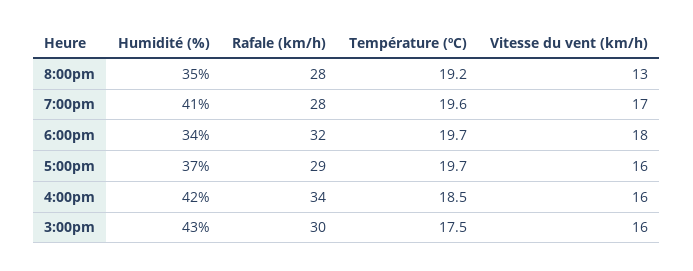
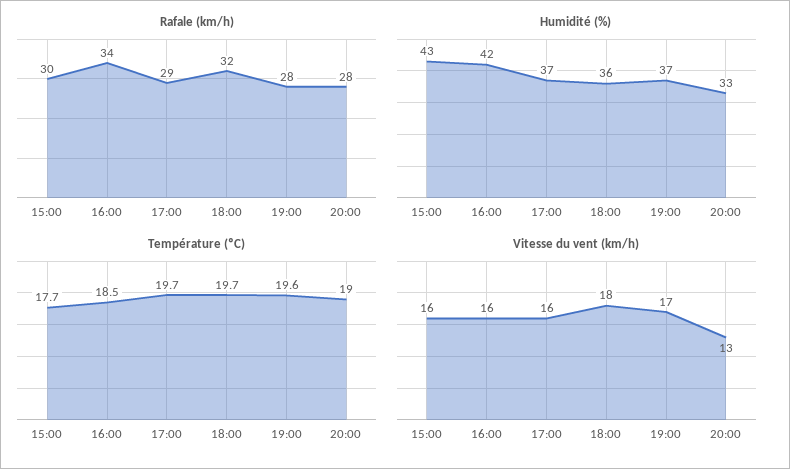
  {
    "Humidité (%)": {
-     "8:00pm": 35,
+     "8:00pm": 33,
-     "7:00pm": 41,
+     "7:00pm": 37,
-     "6:00pm": 34,
+     "6:00pm": 36,
      "5:00pm": 37,
      "4:00pm": 42,
      "3:00pm": 43
    },
    "Rafale (km/h)": {
      "8:00pm": 28,
      "7:00pm": 28,
      "6:00pm": 32,
      "5:00pm": 29,
      "4:00pm": 34,
      "3:00pm": 30
    },
    "Température (ºC)": {
-     "8:00pm": 19.2,
+     "8:00pm": 19,
      "7:00pm": 19.6,
      "6:00pm": 19.7,
      "5:00pm": 19.7,
      "4:00pm": 18.5,
-     "3:00pm": 17.5
+     "3:00pm": 17.7
    },
    "Vitesse du vent (km/h)": {
      "8:00pm": 13,
      "7:00pm": 17,
      "6:00pm": 18,
      "5:00pm": 16,
      "4:00pm": 16,
      "3:00pm": 16
    }
  }

